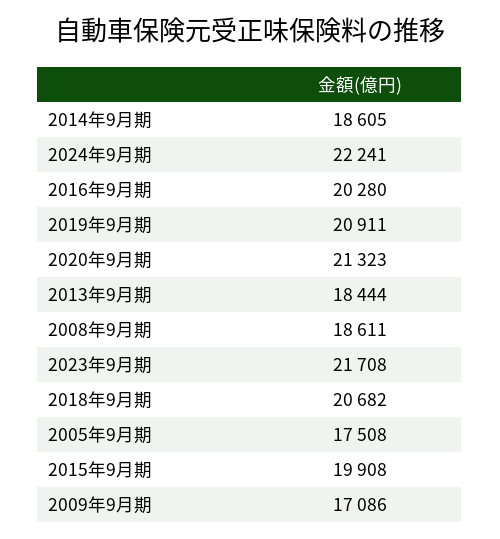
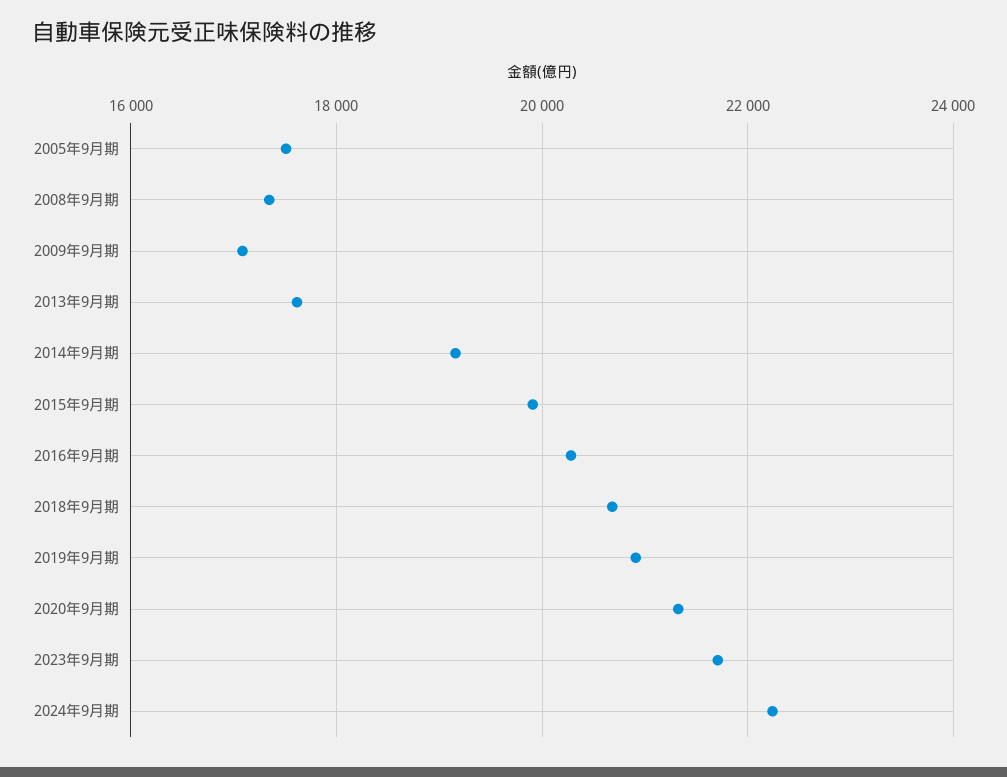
  {
-   "2014年9月期": 18605,
+   "2014年9月期": 19200,
    "2024年9月期": 22241,
    "2016年9月期": 20280,
    "2019年9月期": 20911,
    "2020年9月期": 21323,
-   "2013年9月期": 18444,
+   "2013年9月期": 17600,
-   "2008年9月期": 18611,
+   "2008年9月期": 17400,
    "2023年9月期": 21708,
    "2018年9月期": 20682,
    "2005年9月期": 17508,
    "2015年9月期": 19908,
    "2009年9月期": 17086
  }

